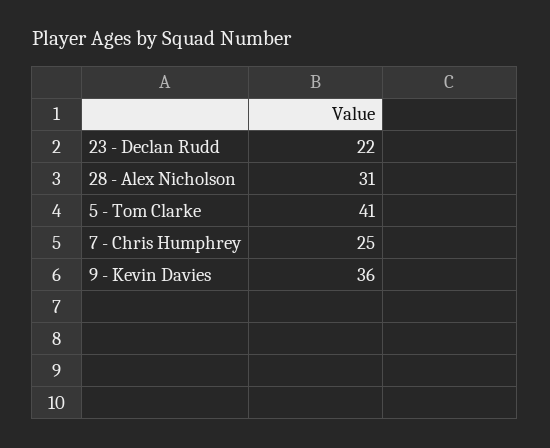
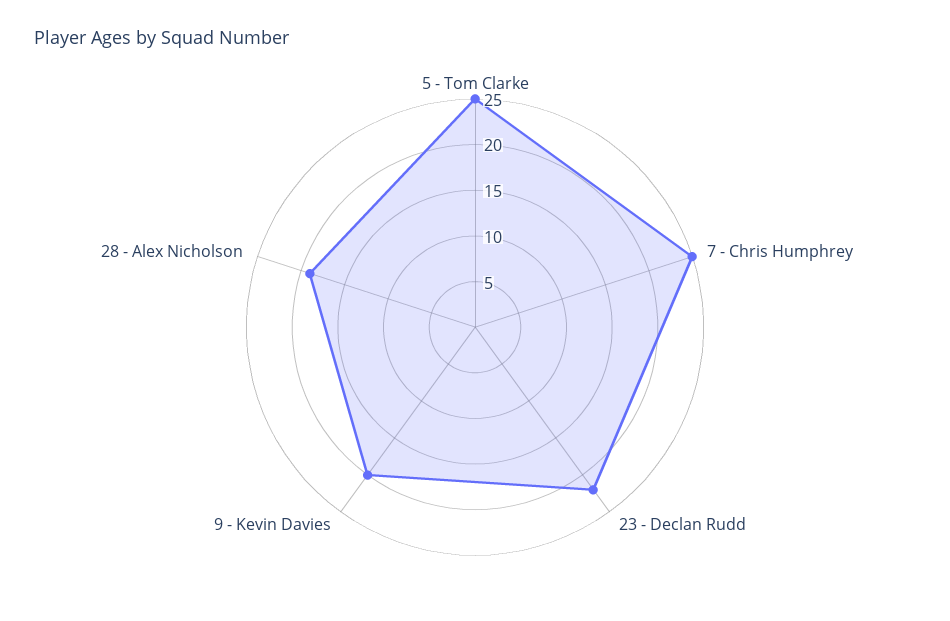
  {
    "23 - Declan Rudd": 22,
-   "28 - Alex Nicholson": 31,
+   "28 - Alex Nicholson": 19,
-   "5 - Tom Clarke": 41,
+   "5 - Tom Clarke": 25,
    "7 - Chris Humphrey": 25,
-   "9 - Kevin Davies": 36
+   "9 - Kevin Davies": 20
  }

